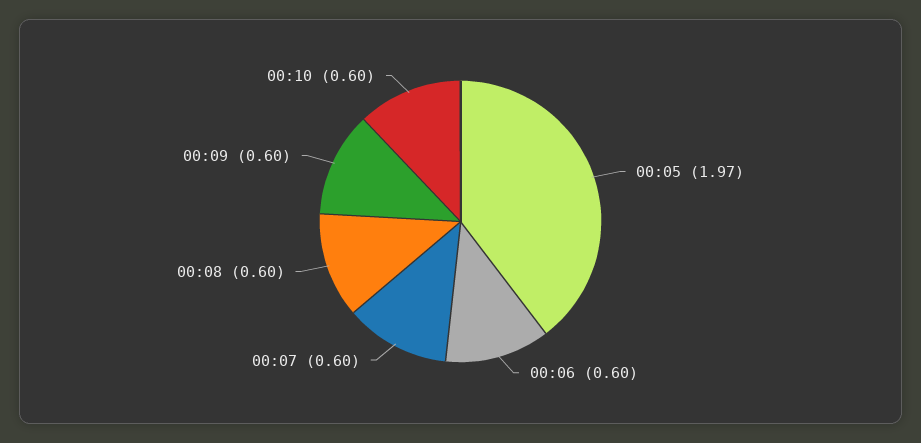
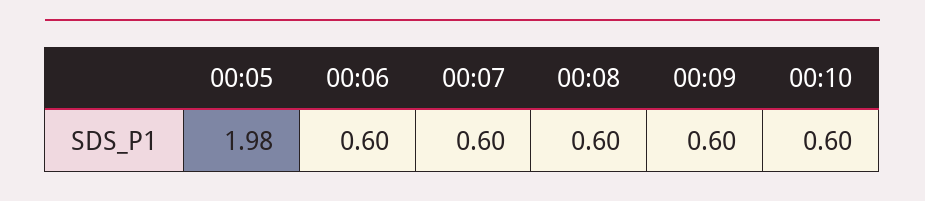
  {
-   "00:05": 1.97,
+   "00:05": 1.98,
    "00:06": 0.6,
    "00:07": 0.6,
    "00:08": 0.6,
    "00:09": 0.6,
    "00:10": 0.6
  }

